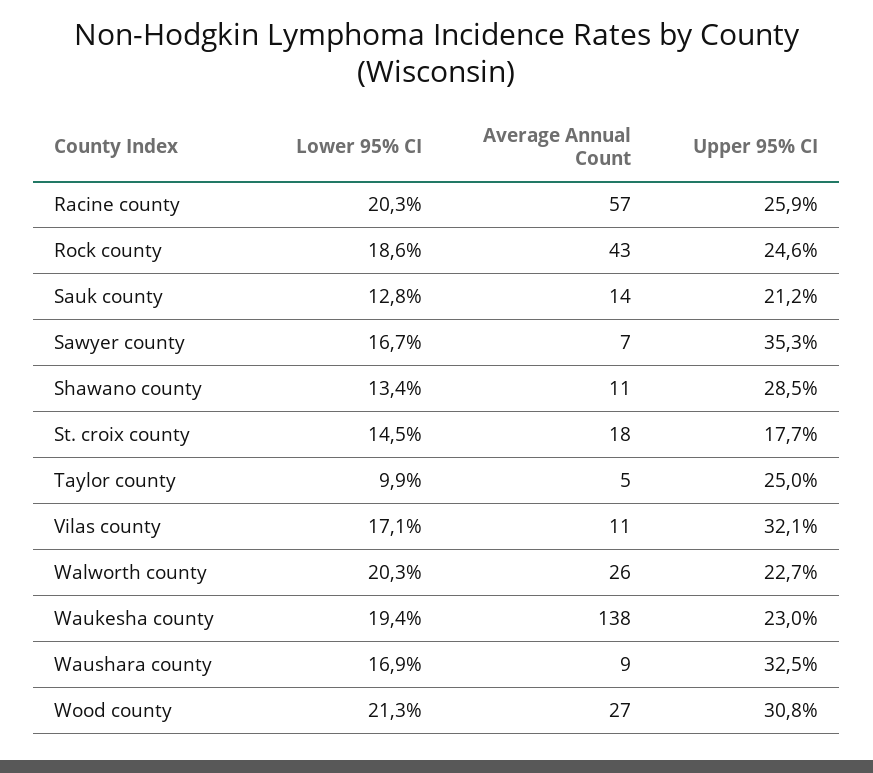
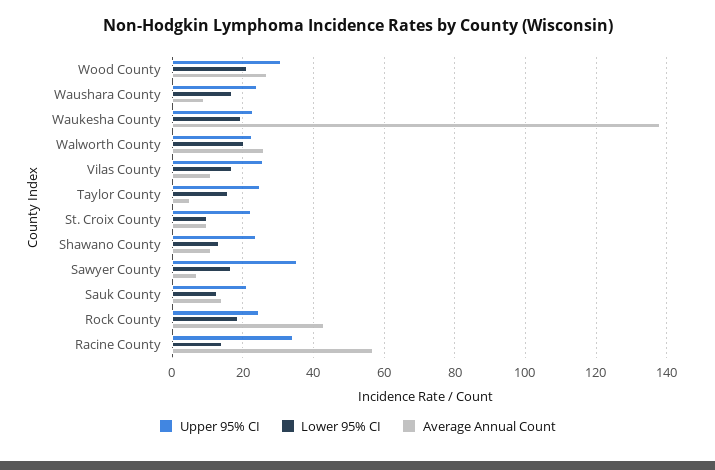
  {
    "Lower 95% CI": {
-     "Racine county": 20.3,
+     "Racine county": 14,
      "Rock county": 18.6,
      "Sauk county": 12.8,
      "Sawyer county": 16.7,
      "Shawano county": 13.4,
-     "St. croix county": 14.5,
+     "St. croix county": 10,
-     "Taylor county": 9.9,
+     "Taylor county": 16,
      "Vilas county": 17.1,
      "Walworth county": 20.3,
      "Waukesha county": 19.4,
      "Waushara county": 16.9,
      "Wood county": 21.3
    },
    "Average Annual Count": {
      "Racine county": 57,
      "Rock county": 43,
      "Sauk county": 14,
      "Sawyer county": 7,
      "Shawano county": 11,
-     "St. croix county": 18,
+     "St. croix county": 10,
      "Taylor county": 5,
      "Vilas county": 11,
      "Walworth county": 26,
      "Waukesha county": 138,
      "Waushara county": 9,
      "Wood county": 27
    },
    "Upper 95% CI": {
-     "Racine county": 25.9,
+     "Racine county": 34,
      "Rock county": 24.6,
      "Sauk county": 21.2,
      "Sawyer county": 35.3,
-     "Shawano county": 28.5,
+     "Shawano county": 24,
-     "St. croix county": 17.7,
+     "St. croix county": 22,
      "Taylor county": 25,
-     "Vilas county": 32.1,
+     "Vilas county": 26,
      "Walworth county": 22.7,
      "Waukesha county": 23,
-     "Waushara county": 32.5,
+     "Waushara county": 24,
      "Wood county": 30.8
    }
  }

